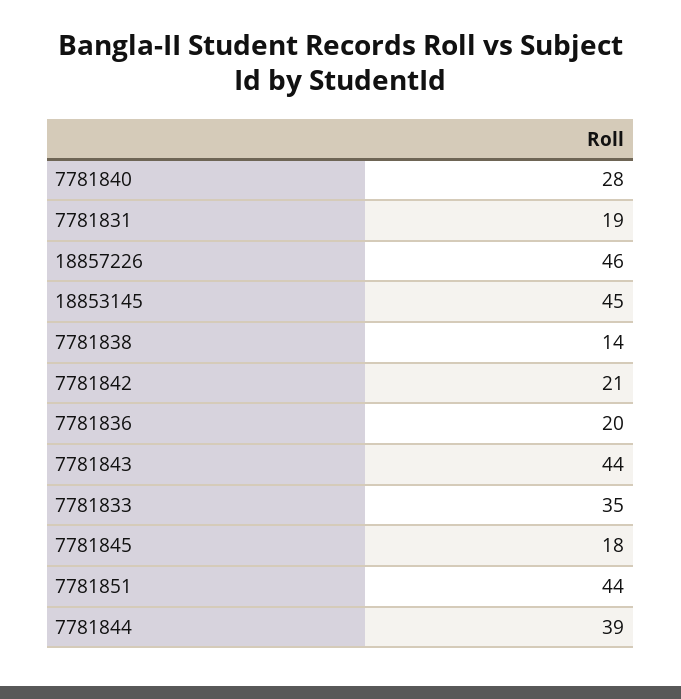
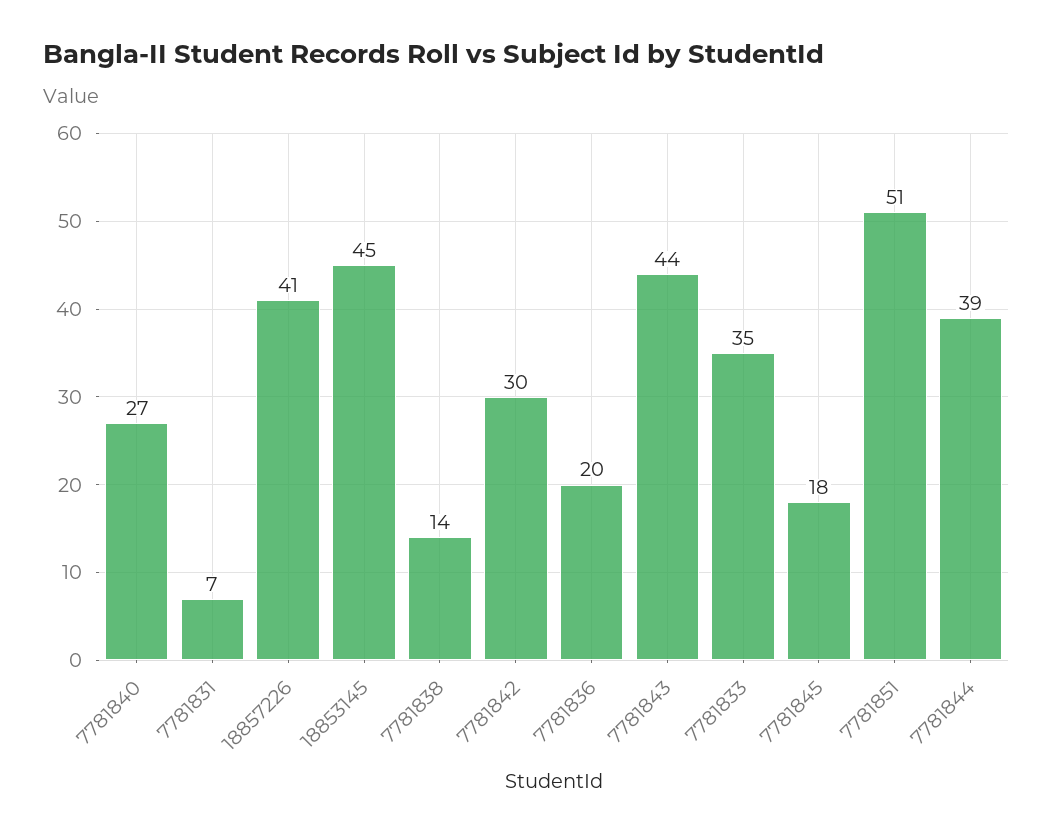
  {
-   "7781840": 28,
+   "7781840": 27,
-   "7781831": 19,
+   "7781831": 7,
-   "18857226": 46,
+   "18857226": 41,
    "18853145": 45,
    "7781838": 14,
-   "7781842": 21,
+   "7781842": 30,
    "7781836": 20,
    "7781843": 44,
    "7781833": 35,
    "7781845": 18,
-   "7781851": 44,
+   "7781851": 51,
    "7781844": 39
  }

